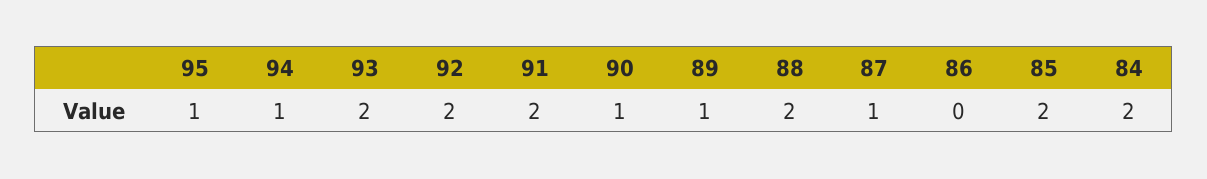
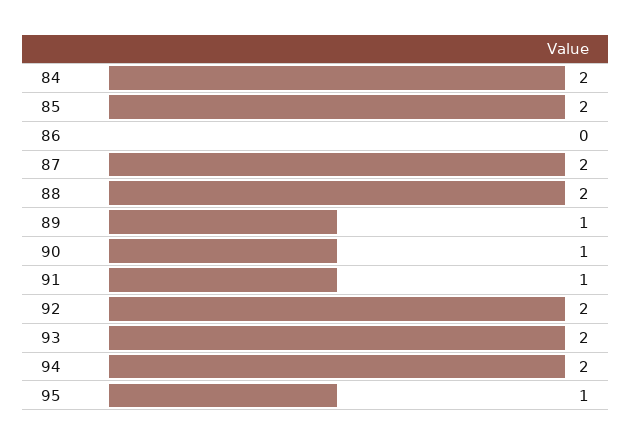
  {
    "95": 1,
-   "94": 1,
+   "94": 2,
    "93": 2,
    "92": 2,
-   "91": 2,
+   "91": 1,
    "90": 1,
    "89": 1,
    "88": 2,
-   "87": 1,
+   "87": 2,
    "86": 0,
    "85": 2,
    "84": 2
  }

